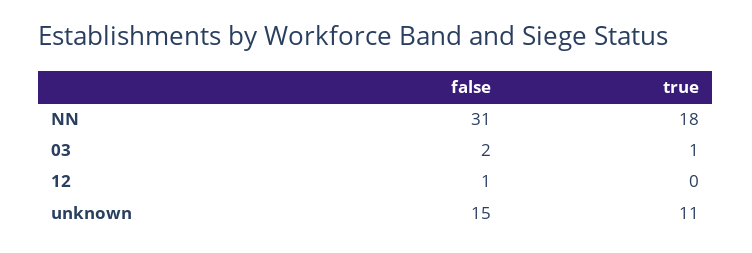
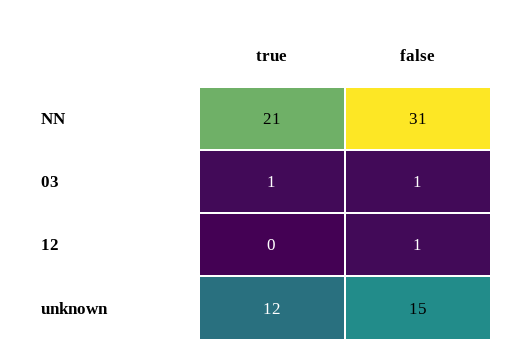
  {
    "false": {
      "NN": 31,
-     "03": 2,
+     "03": 1,
      "12": 1,
      "unknown": 15
    },
    "true": {
-     "NN": 18,
+     "NN": 21,
      "03": 1,
      "12": 0,
-     "unknown": 11
+     "unknown": 12
    }
  }

